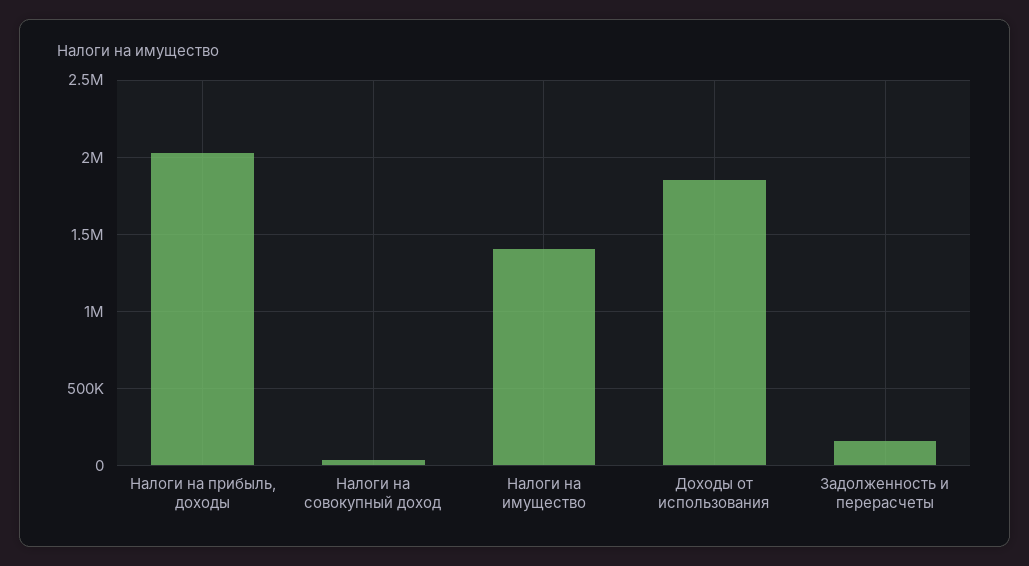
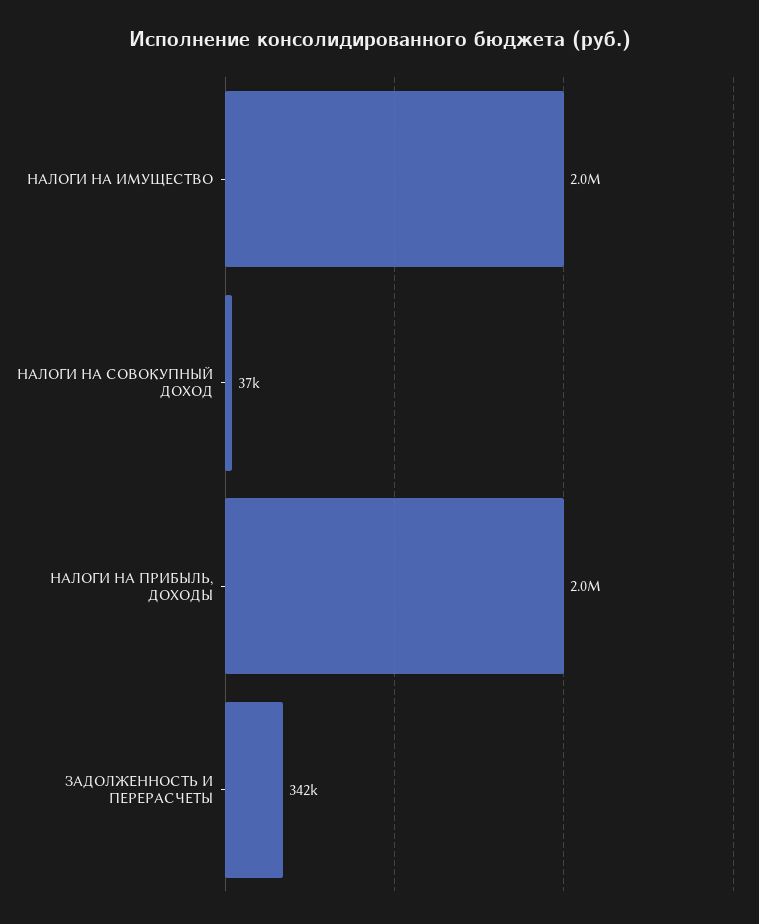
  {
    "Налоги на прибыль, доходы": 2000000,
    "Налоги на совокупный доход": 37000,
-   "Налоги на имущество": 1400000,
+   "Налоги на имущество": 2000000,
-   "Доходы от использования": 1850000,
-   "Задолженность и перерасчеты": 150000
+   "Задолженность и перерасчеты": 342000
  }

